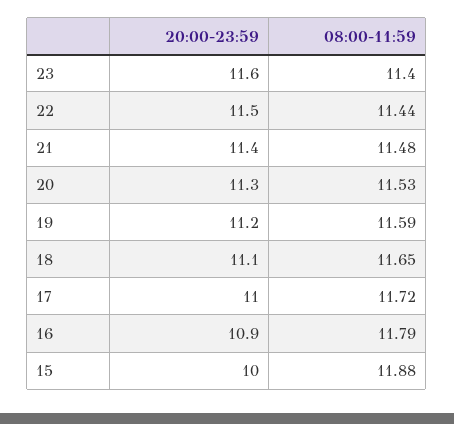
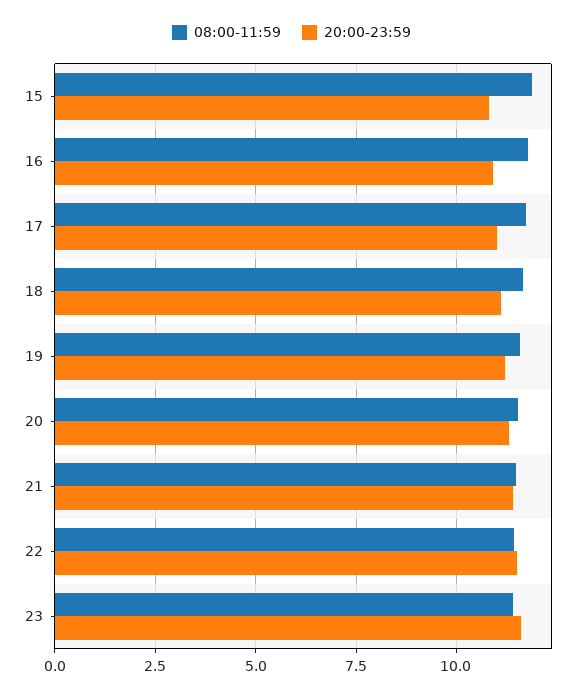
  {
    "20:00-23:59": {
      "23": 11.6,
      "22": 11.5,
      "21": 11.4,
      "20": 11.3,
      "19": 11.2,
      "18": 11.1,
      "17": 11,
      "16": 10.9,
-     "15": 10
+     "15": 10.75
    },
    "08:00-11:59": {
      "23": 11.4,
      "22": 11.44,
      "21": 11.48,
      "20": 11.53,
      "19": 11.59,
      "18": 11.65,
      "17": 11.72,
      "16": 11.79,
      "15": 11.88
    }
  }

